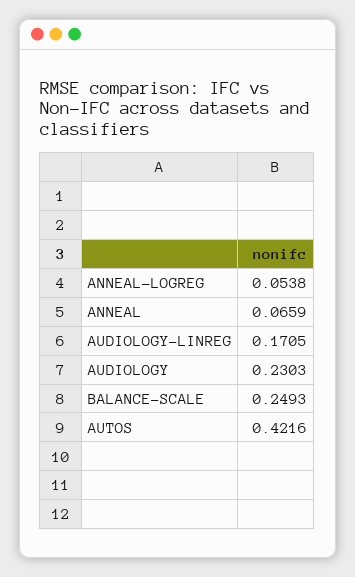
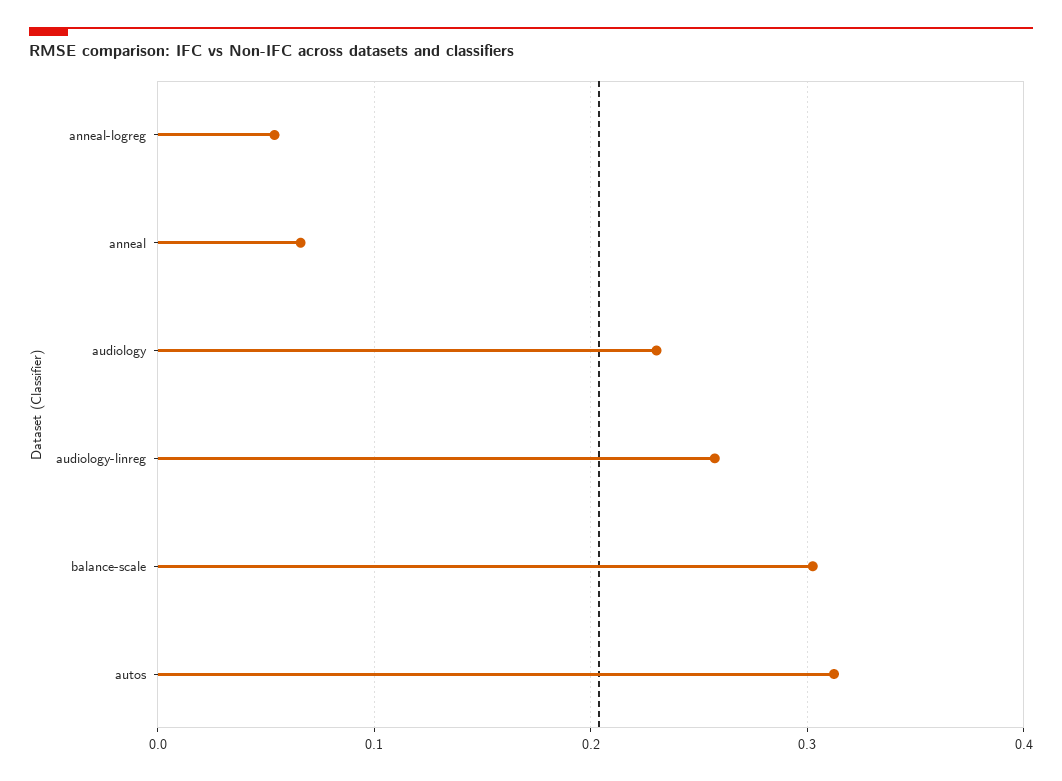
  {
    "ANNEAL-LOGREG": 0.0538,
    "ANNEAL": 0.0659,
-   "AUDIOLOGY-LINREG": 0.1705,
+   "AUDIOLOGY-LINREG": 0.26,
    "AUDIOLOGY": 0.2303,
-   "BALANCE-SCALE": 0.2493,
+   "BALANCE-SCALE": 0.3,
-   "AUTOS": 0.4216
+   "AUTOS": 0.31
  }

